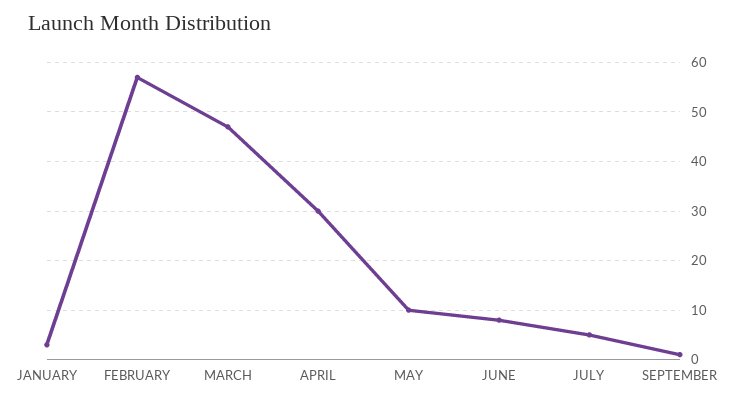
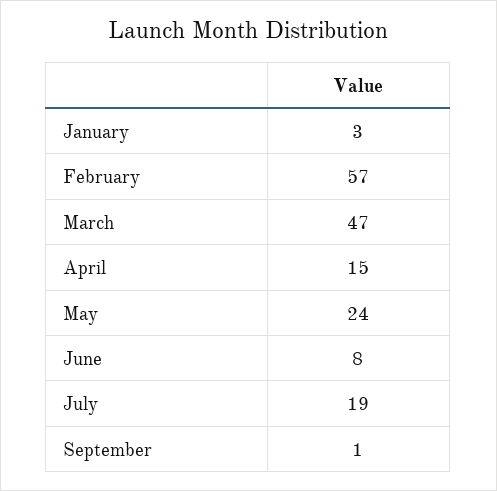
  {
    "JANUARY": 3,
    "FEBRUARY": 57,
    "MARCH": 47,
-   "APRIL": 30,
+   "APRIL": 15,
-   "MAY": 10,
+   "MAY": 24,
    "JUNE": 8,
-   "JULY": 5,
+   "JULY": 19,
    "SEPTEMBER": 1
  }

